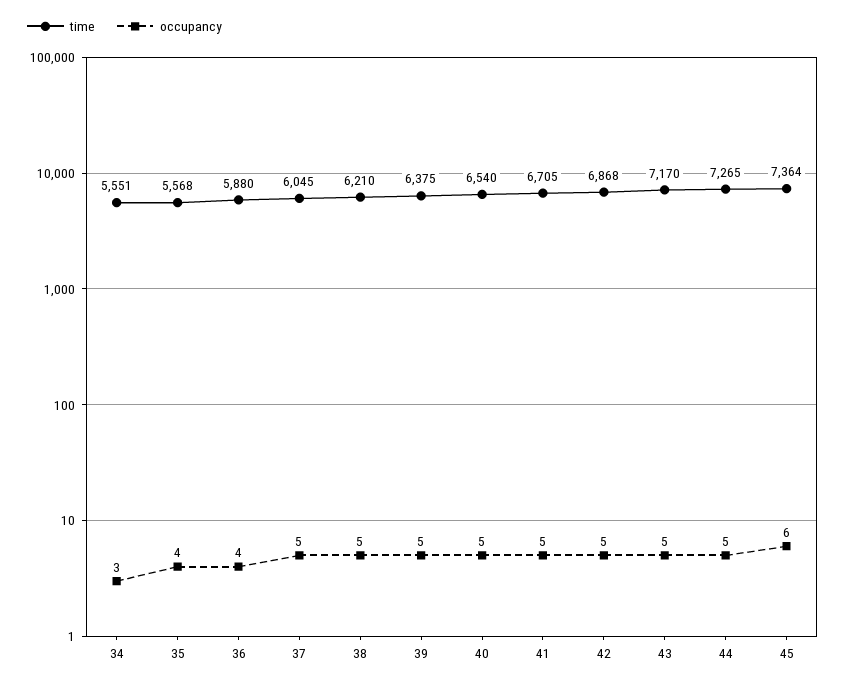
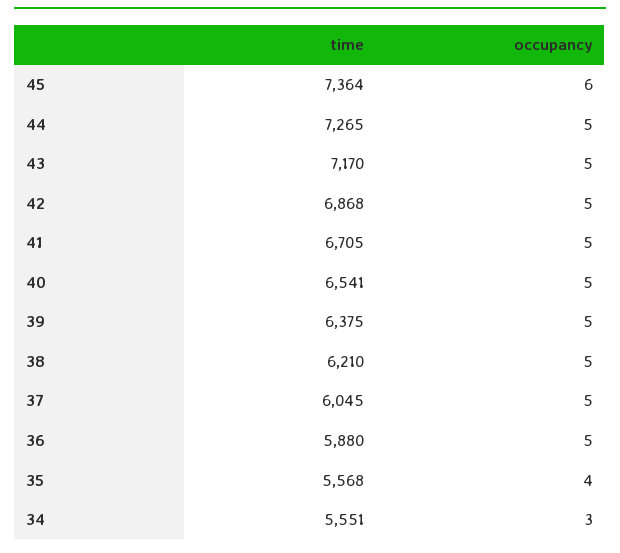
  {
    "time": {
      "34": 5551,
      "35": 5568,
      "36": 5880,
      "37": 6045,
      "38": 6210,
      "39": 6375,
-     "40": 6540,
+     "40": 6541,
      "41": 6705,
      "42": 6868,
      "43": 7170,
      "44": 7265,
      "45": 7364
    },
    "occupancy": {
      "34": 3,
      "35": 4,
-     "36": 4,
+     "36": 5,
      "37": 5,
      "38": 5,
      "39": 5,
      "40": 5,
      "41": 5,
      "42": 5,
      "43": 5,
      "44": 5,
      "45": 6
    }
  }

